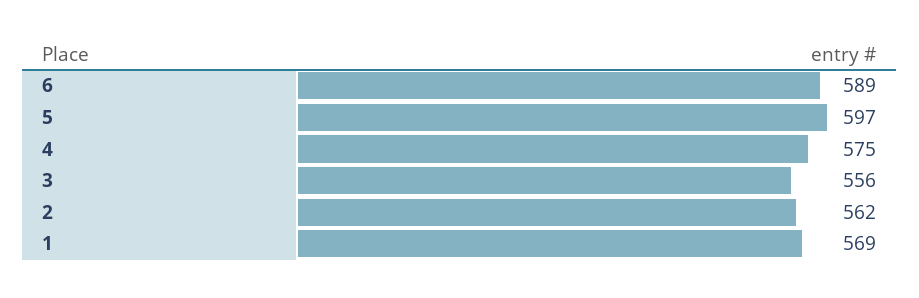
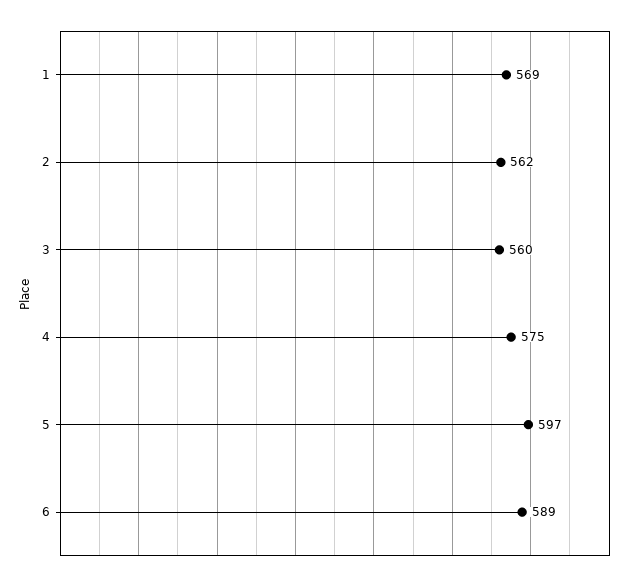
  {
    "6": 589,
    "5": 597,
    "4": 575,
-   "3": 556,
+   "3": 560,
    "2": 562,
    "1": 569
  }

